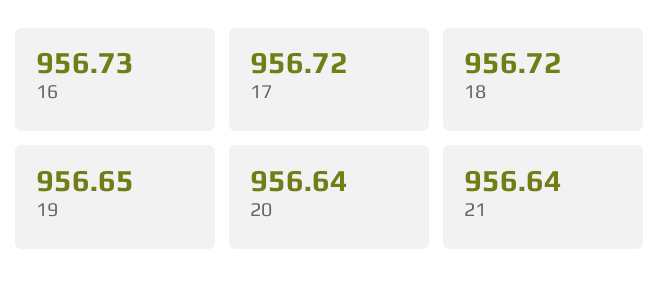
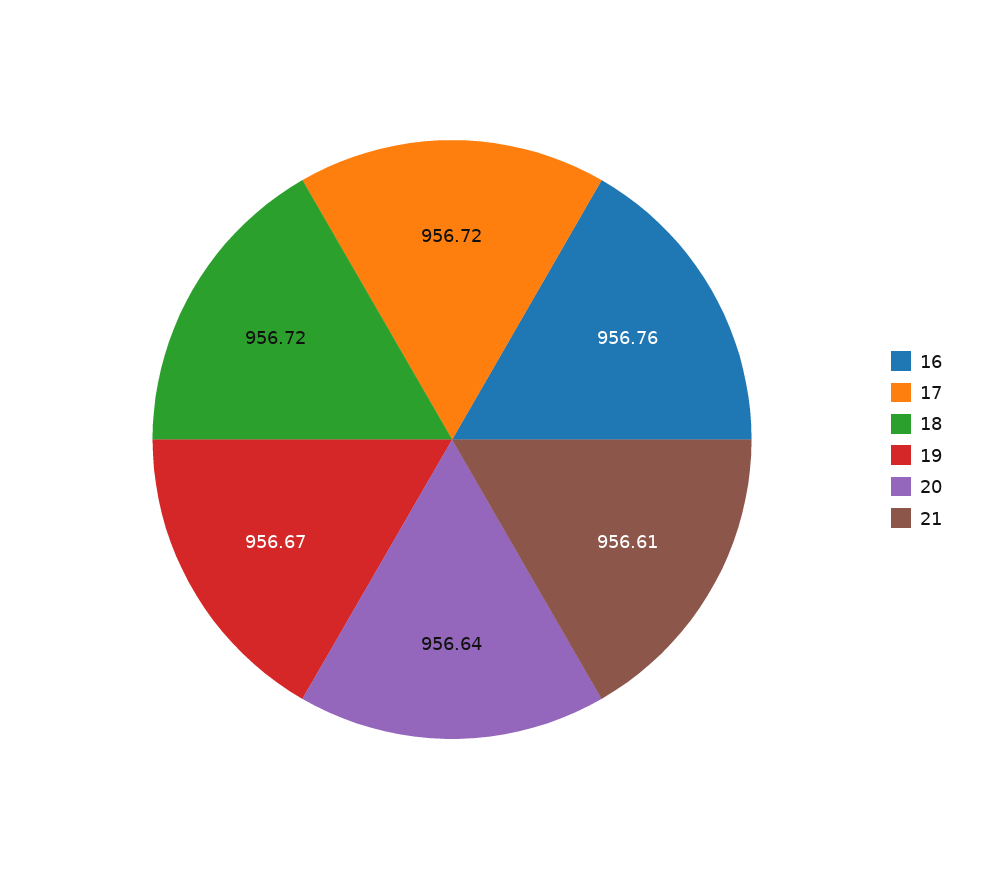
  {
-   "16": 956.73,
+   "16": 956.76,
    "17": 956.72,
    "18": 956.72,
-   "19": 956.65,
+   "19": 956.67,
    "20": 956.64,
-   "21": 956.64
+   "21": 956.61
  }

